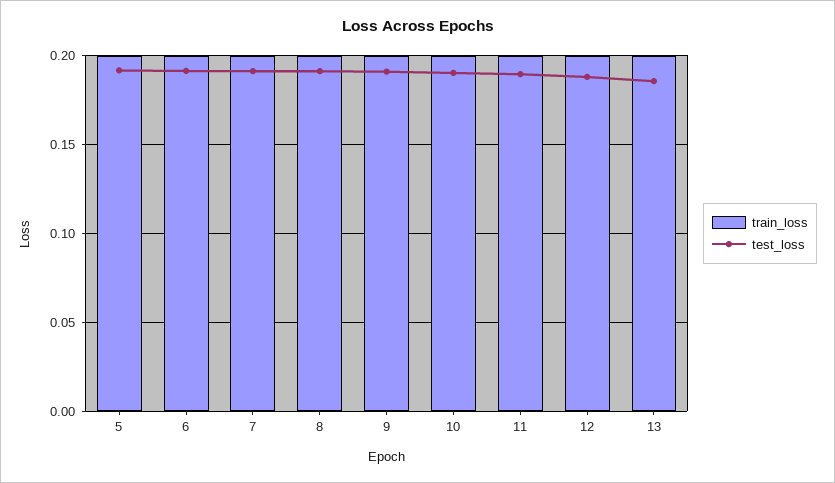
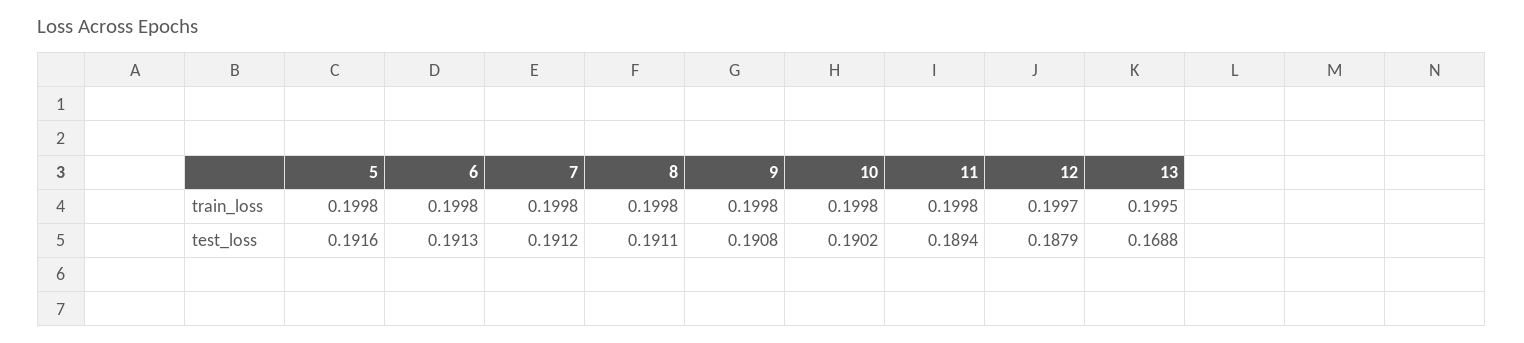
  {
    "train_loss": {
      "5": 0.1998,
      "6": 0.1998,
      "7": 0.1998,
      "8": 0.1998,
      "9": 0.1998,
      "10": 0.1998,
      "11": 0.1998,
      "12": 0.1997,
      "13": 0.1995
    },
    "test_loss": {
      "5": 0.1916,
      "6": 0.1913,
      "7": 0.1912,
      "8": 0.1911,
      "9": 0.1908,
      "10": 0.1902,
      "11": 0.1894,
      "12": 0.1879,
-     "13": 0.185
+     "13": 0.1688
    }
  }

